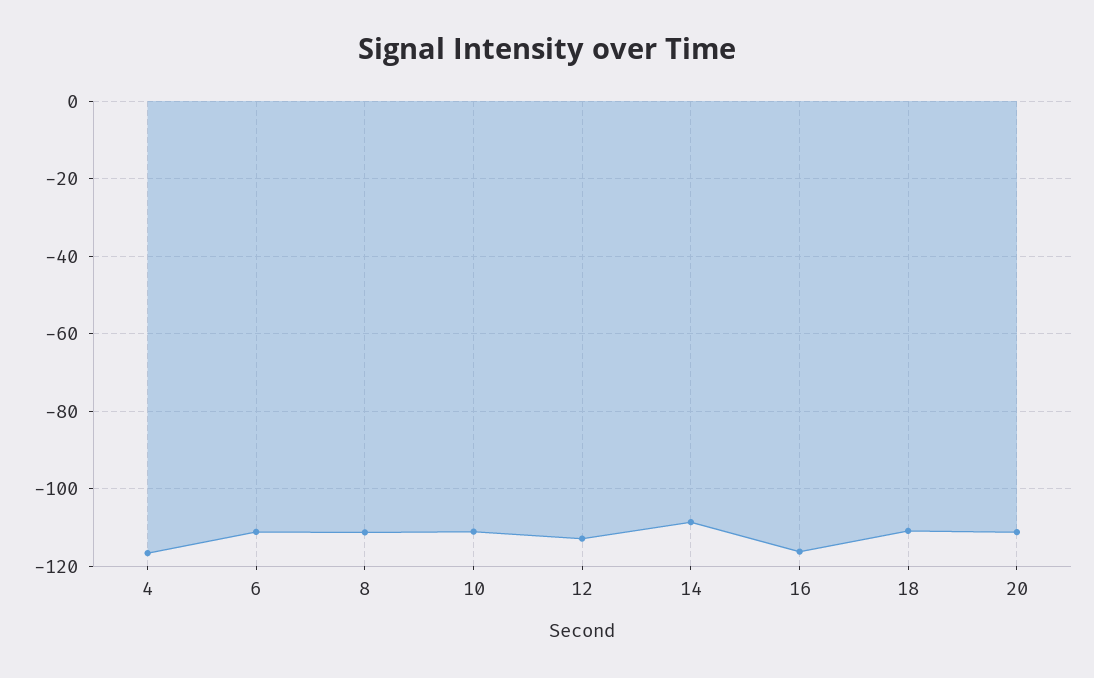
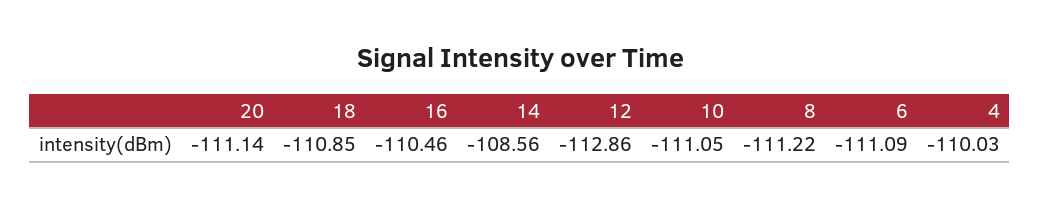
  {
-   "4": -116,
+   "4": -110.03,
    "6": -111.09,
    "8": -111.22,
    "10": -111.05,
    "12": -112.86,
    "14": -108.56,
-   "16": -116,
+   "16": -110.46,
    "18": -110.85,
    "20": -111.14
  }

